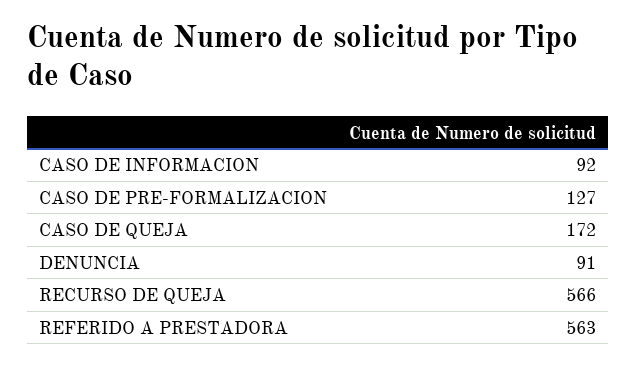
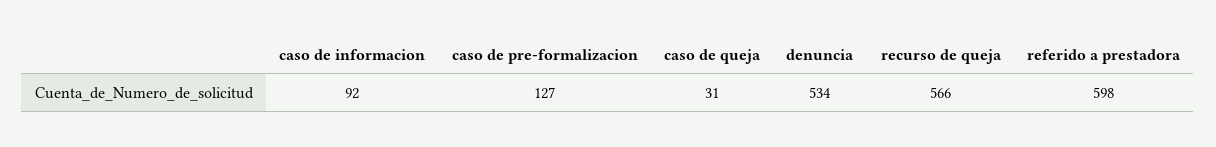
  {
    "CASO DE INFORMACION": 92,
    "CASO DE PRE-FORMALIZACION": 127,
-   "CASO DE QUEJA": 172,
+   "CASO DE QUEJA": 31,
-   "DENUNCIA": 91,
+   "DENUNCIA": 534,
    "RECURSO DE QUEJA": 566,
-   "REFERIDO A PRESTADORA": 563
+   "REFERIDO A PRESTADORA": 598
  }

